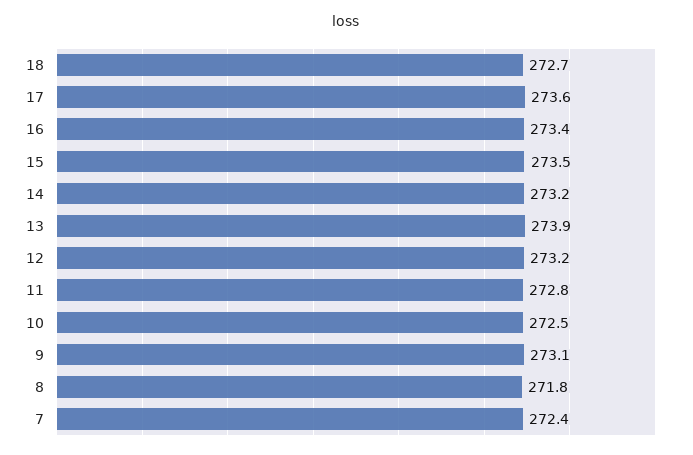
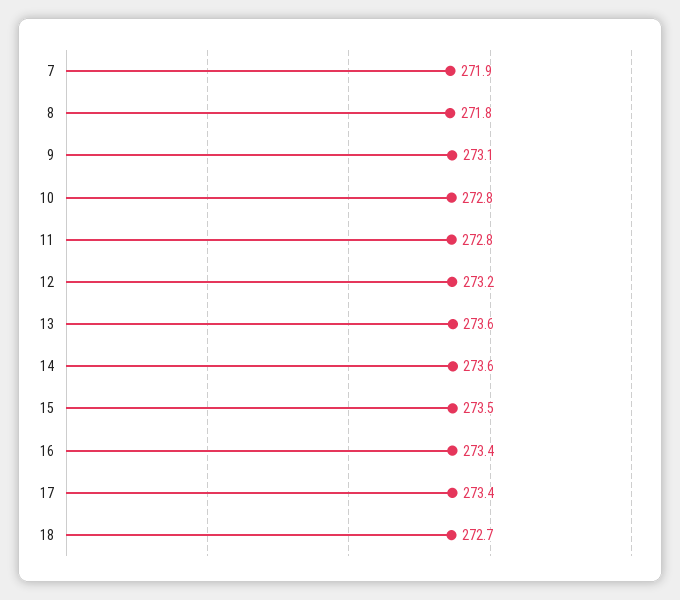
  {
    "18": 272.7,
-   "17": 273.6,
+   "17": 273.4,
    "16": 273.4,
    "15": 273.5,
-   "14": 273.2,
+   "14": 273.6,
-   "13": 273.9,
+   "13": 273.6,
    "12": 273.2,
    "11": 272.8,
-   "10": 272.5,
+   "10": 272.8,
    "9": 273.1,
    "8": 271.8,
-   "7": 272.4
+   "7": 271.9
  }

